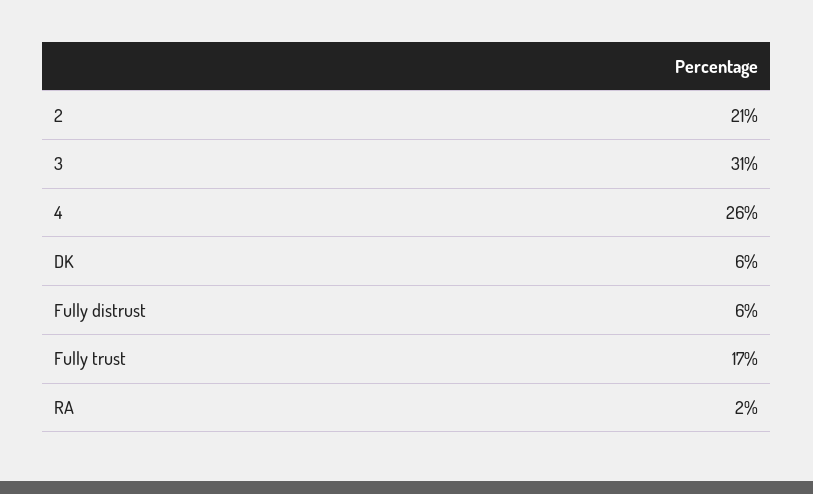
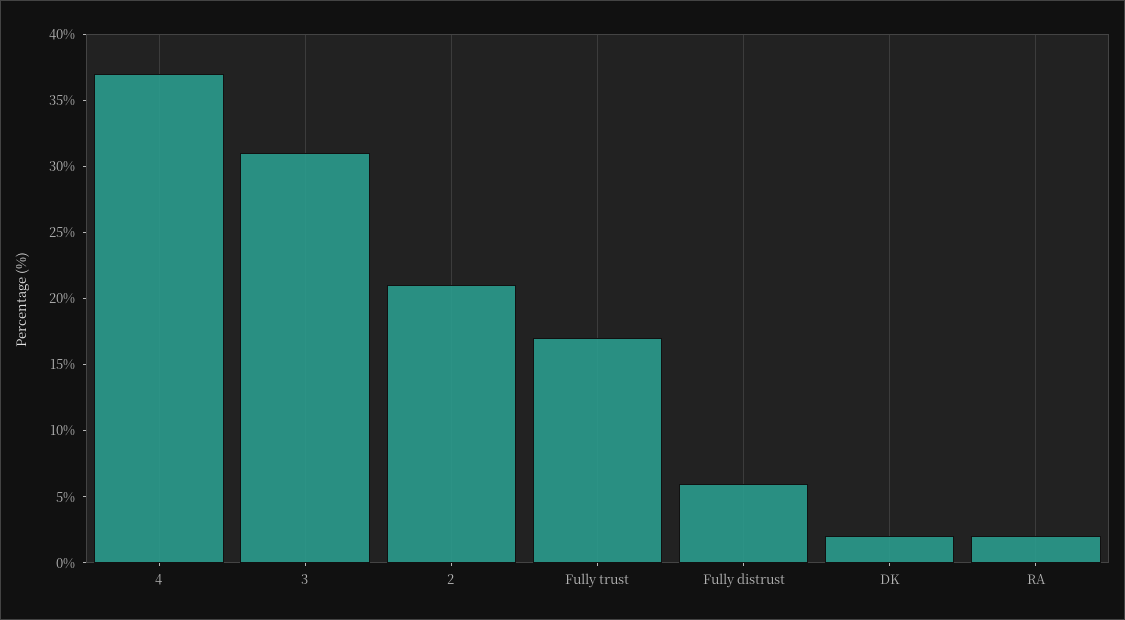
  {
    "2": 21,
    "3": 31,
-   "4": 26,
+   "4": 37,
-   "DK": 6,
+   "DK": 2,
    "Fully distrust": 6,
    "Fully trust": 17,
    "RA": 2
  }

